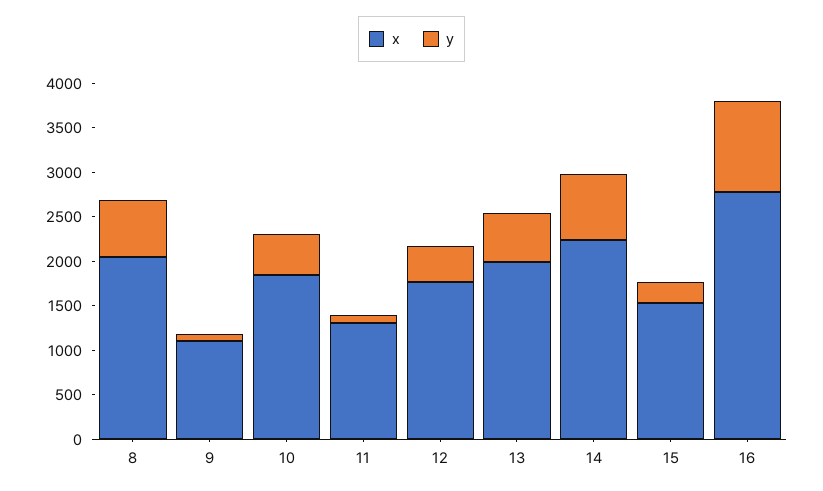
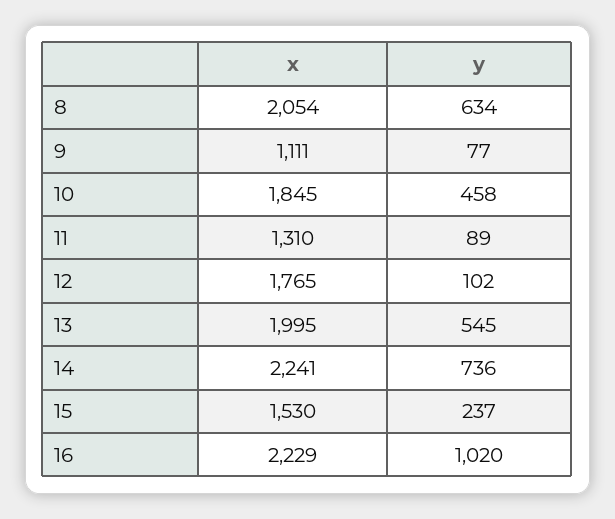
  {
    "x": {
      "8": 2054,
      "9": 1111,
      "10": 1845,
      "11": 1310,
      "12": 1765,
      "13": 1995,
      "14": 2241,
      "15": 1530,
-     "16": 2800
+     "16": 2229
    },
    "y": {
      "8": 634,
      "9": 77,
      "10": 458,
      "11": 89,
-     "12": 400,
+     "12": 102,
      "13": 545,
      "14": 736,
      "15": 237,
      "16": 1020
    }
  }

